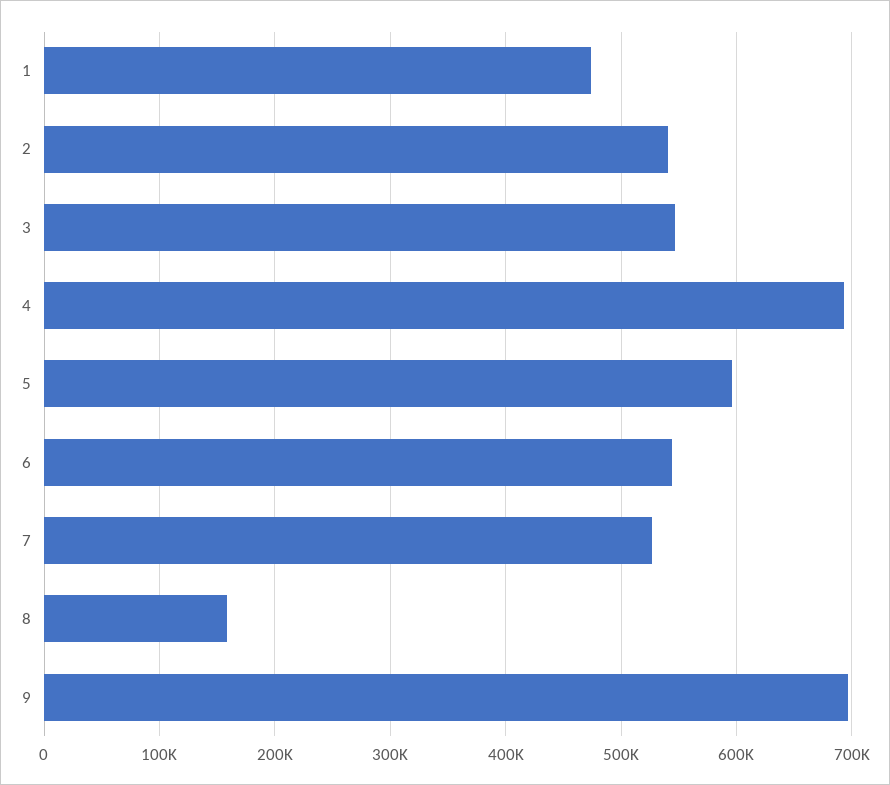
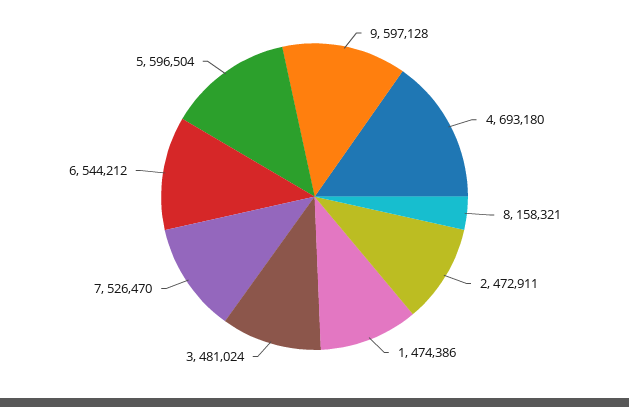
  {
    "1": 474386,
-   "2": 540000,
+   "2": 472911,
-   "3": 550000,
+   "3": 481024,
    "4": 693180,
    "5": 596504,
    "6": 544212,
    "7": 526470,
    "8": 158321,
-   "9": 700000
+   "9": 597128
  }

